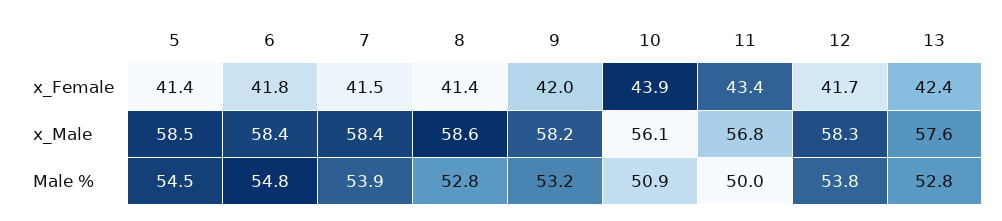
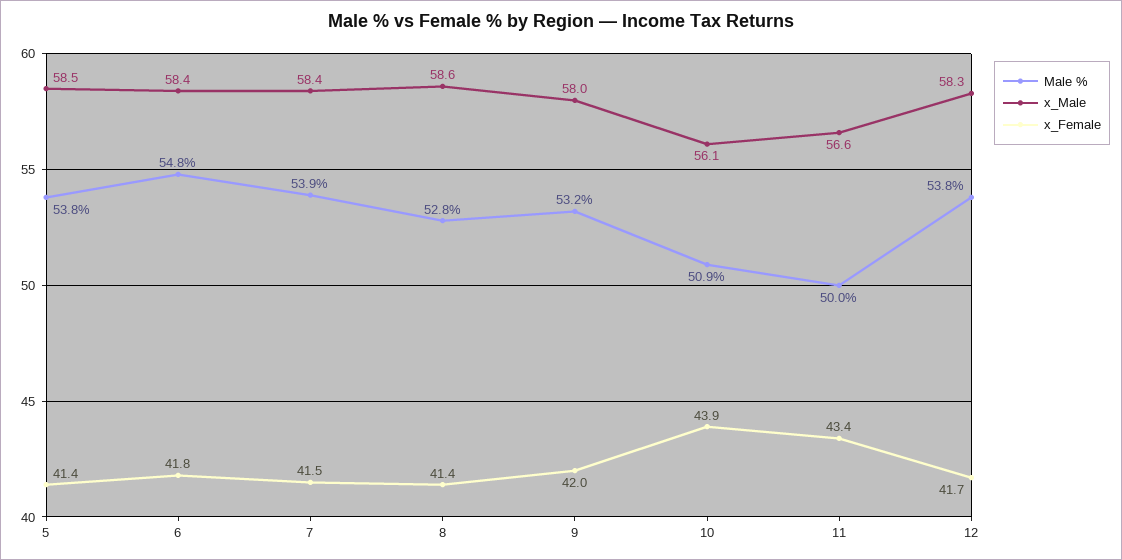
  {
    "x_Female": {
      "5": 41.4,
      "6": 41.8,
      "7": 41.5,
      "8": 41.4,
      "9": 42,
      "10": 43.9,
      "11": 43.4,
-     "12": 41.7,
+     "12": 41.7
-     "13": 42.4
    },
    "x_Male": {
      "5": 58.5,
      "6": 58.4,
      "7": 58.4,
      "8": 58.6,
-     "9": 58.2,
+     "9": 58,
      "10": 56.1,
-     "11": 56.8,
+     "11": 56.6,
-     "12": 58.3,
+     "12": 58.3
-     "13": 57.6
    },
    "Male %": {
-     "5": 54.5,
+     "5": 53.8,
      "6": 54.8,
      "7": 53.9,
      "8": 52.8,
      "9": 53.2,
      "10": 50.9,
      "11": 50,
-     "12": 53.8,
+     "12": 53.8
-     "13": 52.8
    }
  }

